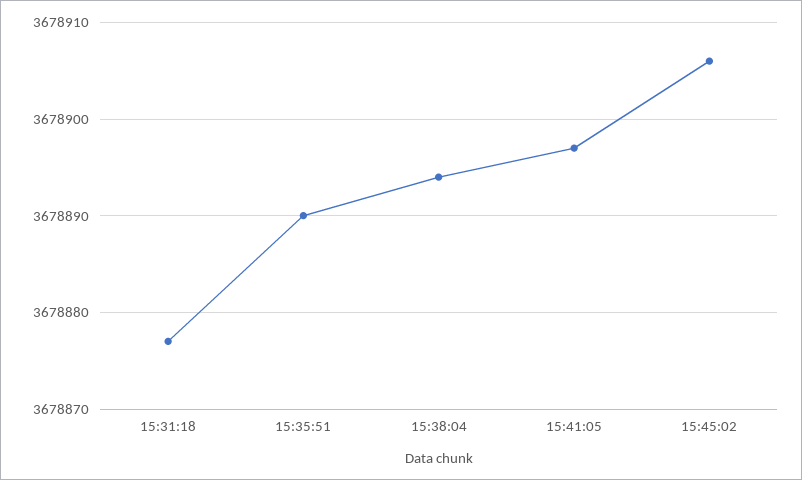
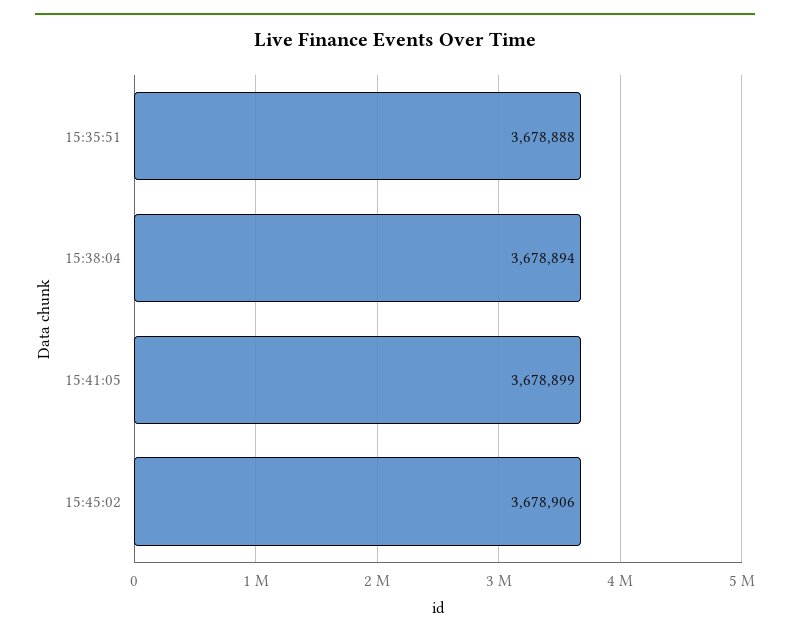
  {
-   "15:31:18": 3678877,
-   "15:35:51": 3678890,
+   "15:35:51": 3678888,
    "15:38:04": 3678894,
-   "15:41:05": 3678897,
+   "15:41:05": 3678899,
    "15:45:02": 3678906
  }

